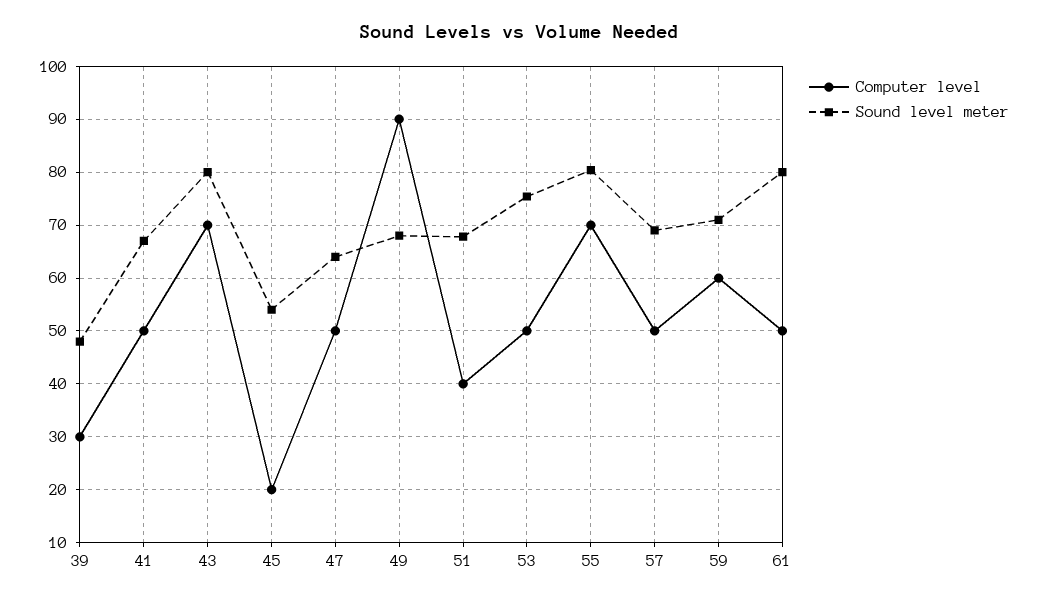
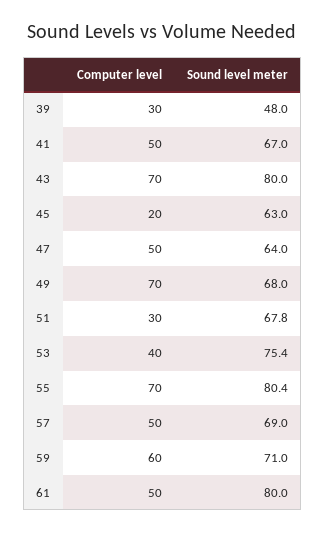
  {
    "Computer level": {
      "39": 30,
      "41": 50,
      "43": 70,
      "45": 20,
      "47": 50,
-     "49": 90,
+     "49": 70,
-     "51": 40,
+     "51": 30,
-     "53": 50,
+     "53": 40,
      "55": 70,
      "57": 50,
      "59": 60,
      "61": 50
    },
    "Sound level meter": {
      "39": 48,
      "41": 67,
      "43": 80,
-     "45": 54,
+     "45": 63,
      "47": 64,
      "49": 68,
      "51": 67.8,
      "53": 75.4,
      "55": 80.4,
      "57": 69,
      "59": 71,
      "61": 80
    }
  }

